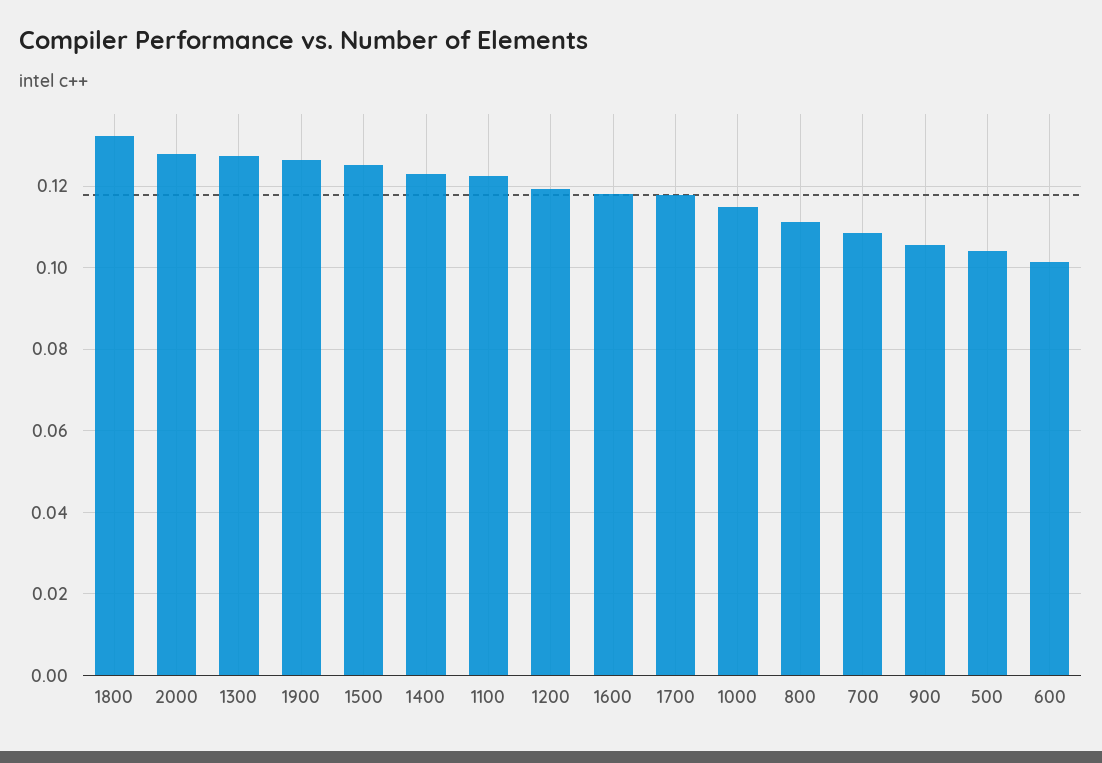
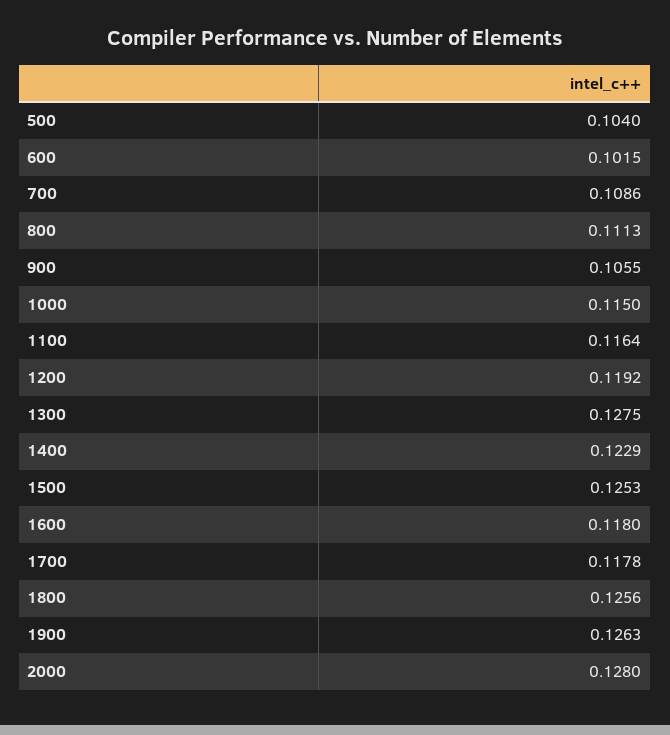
  {
-   "1800": 0.132,
+   "1800": 0.1256,
    "2000": 0.128,
    "1300": 0.1275,
    "1900": 0.1263,
    "1500": 0.1253,
    "1400": 0.1229,
-   "1100": 0.122,
+   "1100": 0.1164,
    "1200": 0.1192,
    "1600": 0.118,
    "1700": 0.1178,
    "1000": 0.115,
    "800": 0.1113,
    "700": 0.1086,
    "900": 0.1055,
    "500": 0.104,
    "600": 0.1015
  }

